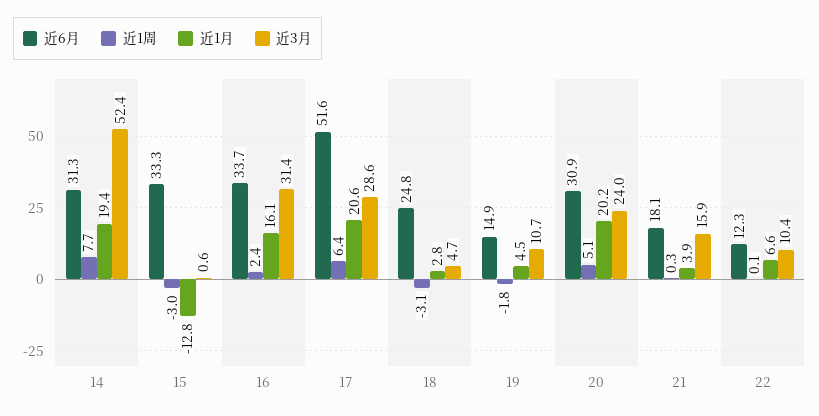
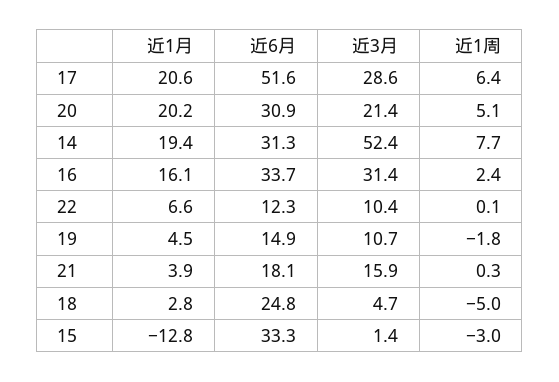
  {
    "近6月": {
      "14": 31.3,
      "15": 33.3,
      "16": 33.7,
      "17": 51.6,
      "18": 24.8,
      "19": 14.9,
      "20": 30.9,
      "21": 18.1,
      "22": 12.3
    },
    "近1周": {
      "14": 7.7,
      "15": -3,
      "16": 2.4,
      "17": 6.4,
-     "18": -3.1,
+     "18": -5,
      "19": -1.8,
      "20": 5.1,
      "21": 0.3,
      "22": 0.1
    },
    "近1月": {
      "14": 19.4,
      "15": -12.8,
      "16": 16.1,
      "17": 20.6,
      "18": 2.8,
      "19": 4.5,
      "20": 20.2,
      "21": 3.9,
      "22": 6.6
    },
    "近3月": {
      "14": 52.4,
-     "15": 0.6,
+     "15": 1.4,
      "16": 31.4,
      "17": 28.6,
      "18": 4.7,
      "19": 10.7,
-     "20": 24,
+     "20": 21.4,
      "21": 15.9,
      "22": 10.4
    }
  }

